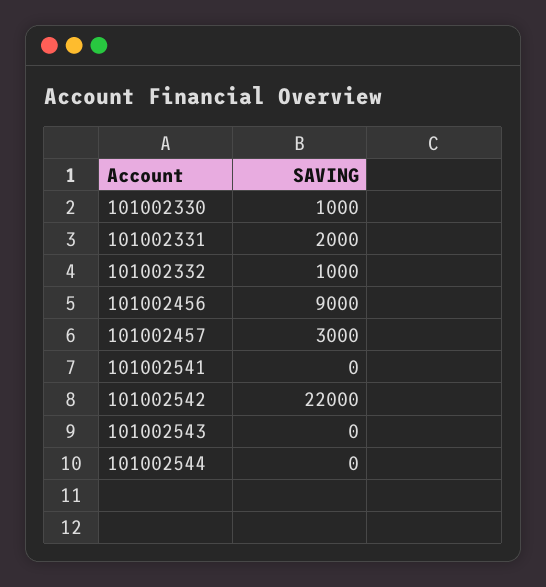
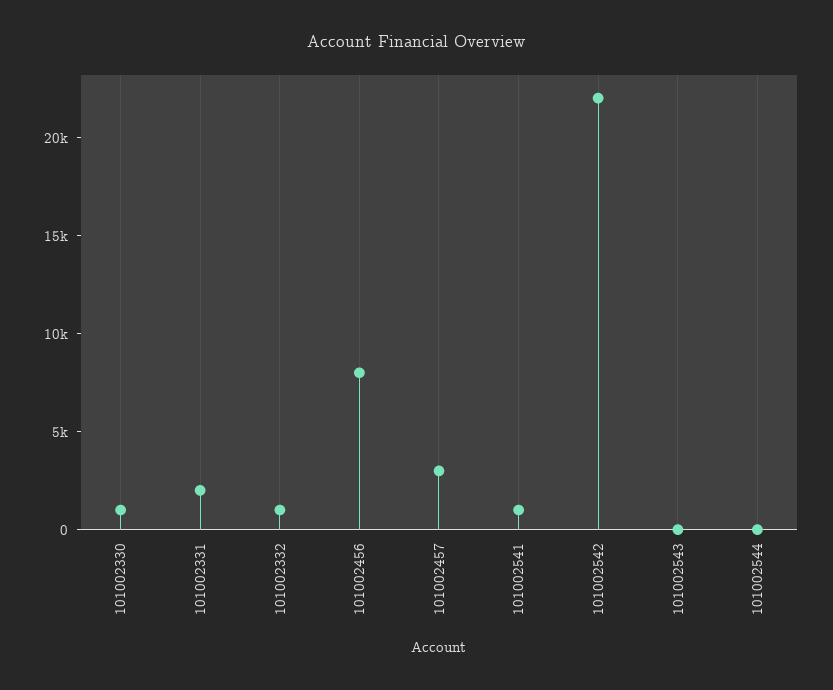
  {
    "101002330": 1000,
    "101002331": 2000,
    "101002332": 1000,
-   "101002456": 9000,
+   "101002456": 8000,
    "101002457": 3000,
-   "101002541": 0,
+   "101002541": 1000,
    "101002542": 22000,
    "101002543": 0,
    "101002544": 0
  }

